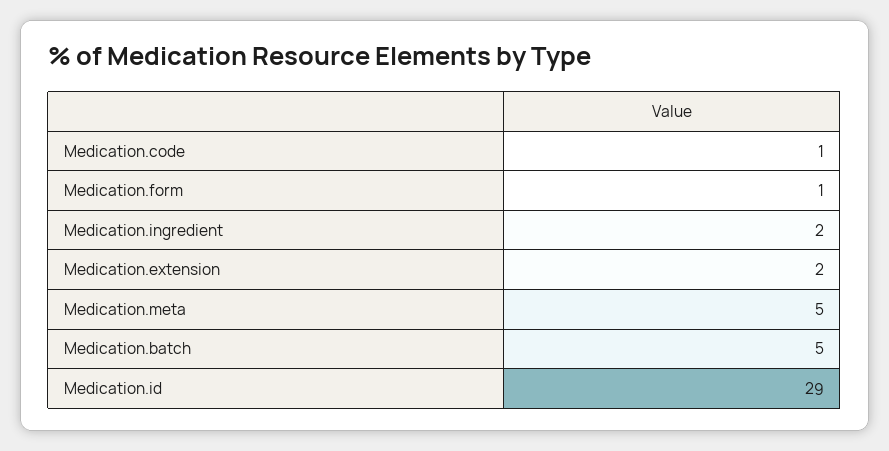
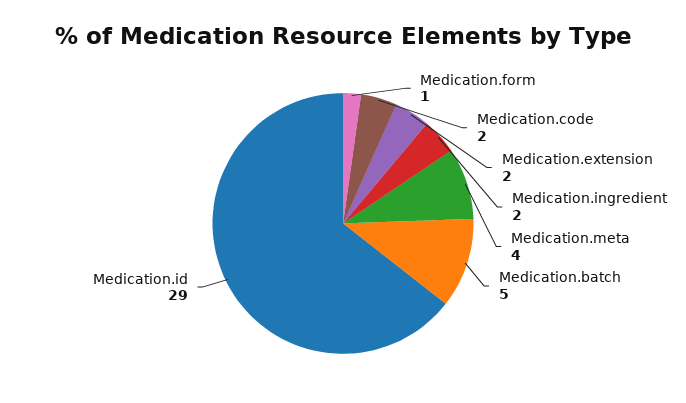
  {
-   "Medication.code": 1,
+   "Medication.code": 2,
    "Medication.form": 1,
    "Medication.ingredient": 2,
    "Medication.extension": 2,
-   "Medication.meta": 5,
+   "Medication.meta": 4,
    "Medication.batch": 5,
    "Medication.id": 29
  }

